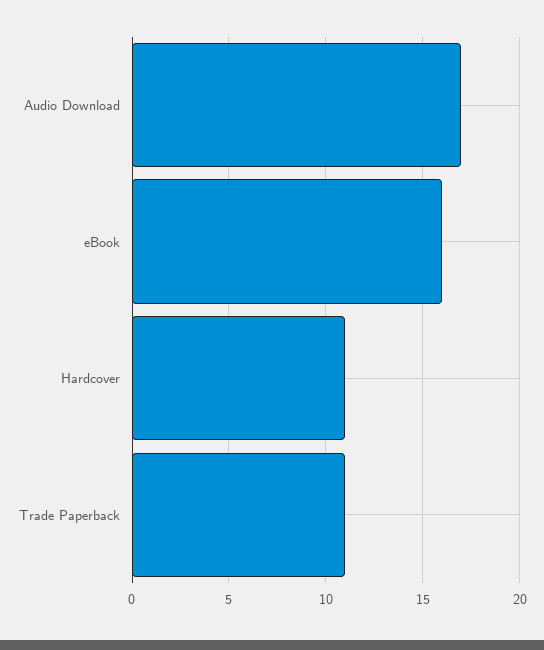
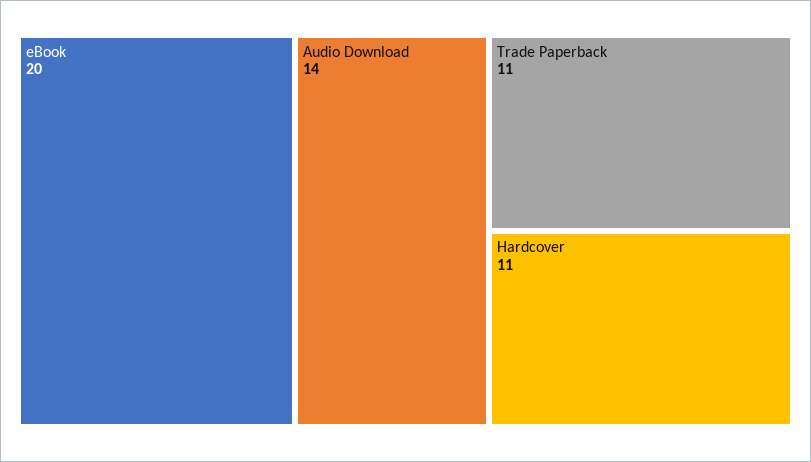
  {
-   "Audio Download": 17,
+   "Audio Download": 14,
-   "eBook": 16,
+   "eBook": 20,
    "Hardcover": 11,
    "Trade Paperback": 11
  }

